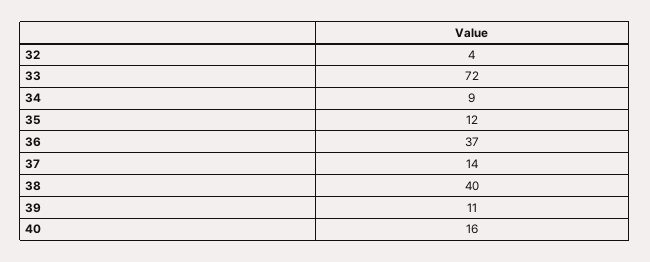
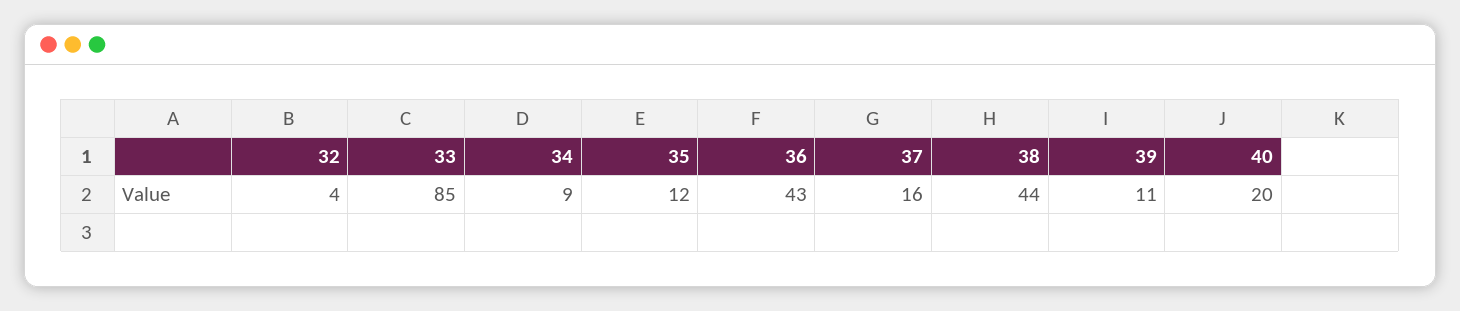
  {
    "32": 4,
-   "33": 72,
+   "33": 85,
    "34": 9,
    "35": 12,
-   "36": 37,
+   "36": 43,
-   "37": 14,
+   "37": 16,
-   "38": 40,
+   "38": 44,
    "39": 11,
-   "40": 16
+   "40": 20
  }

